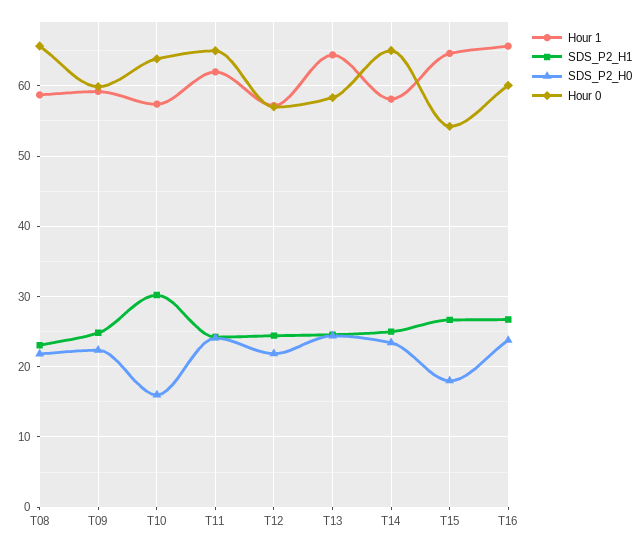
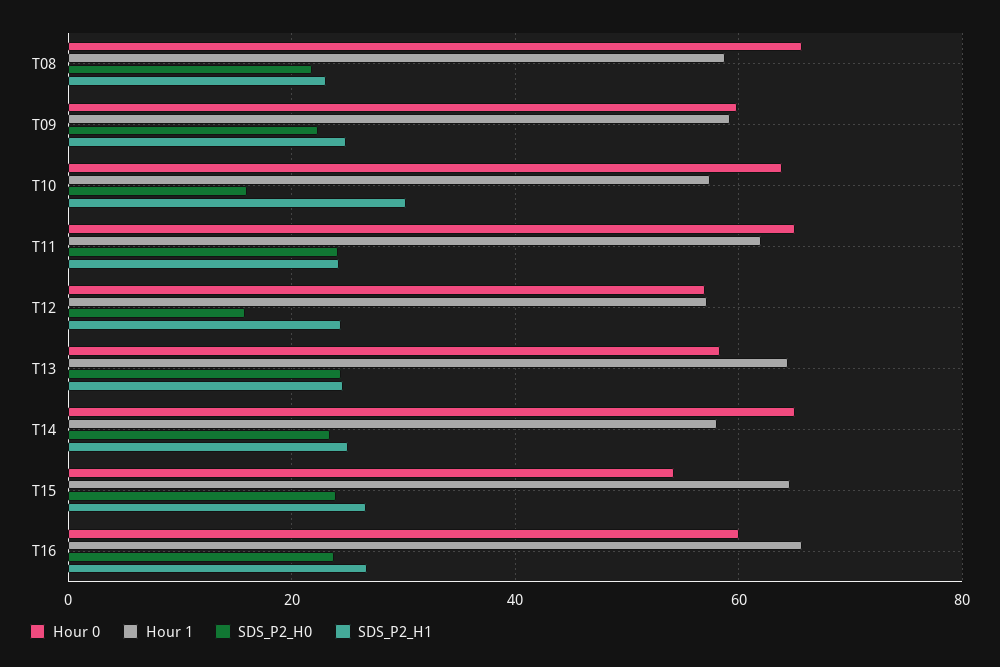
  {
    "Hour 1": {
      "T08": 59,
      "T09": 59,
      "T10": 57,
      "T11": 62,
      "T12": 57,
      "T13": 64,
      "T14": 58,
      "T15": 65,
      "T16": 66
    },
    "SDS_P2_H1": {
      "T08": 23,
      "T09": 25,
      "T10": 30,
      "T11": 24,
      "T12": 24,
      "T13": 25,
      "T14": 25,
      "T15": 27,
      "T16": 27
    },
    "SDS_P2_H0": {
      "T08": 22,
      "T09": 22,
      "T10": 16,
      "T11": 24,
-     "T12": 22,
+     "T12": 16,
      "T13": 24,
      "T14": 23,
-     "T15": 18,
+     "T15": 24,
      "T16": 24
    },
    "Hour 0": {
      "T08": 66,
      "T09": 60,
      "T10": 64,
      "T11": 65,
      "T12": 57,
      "T13": 58,
      "T14": 65,
      "T15": 54,
      "T16": 60
    }
  }

